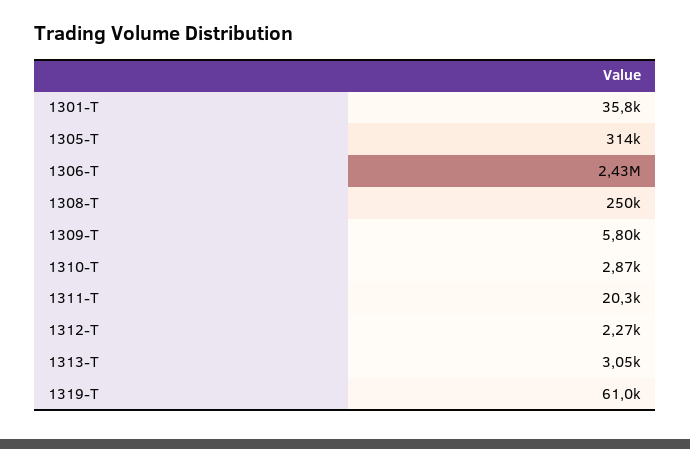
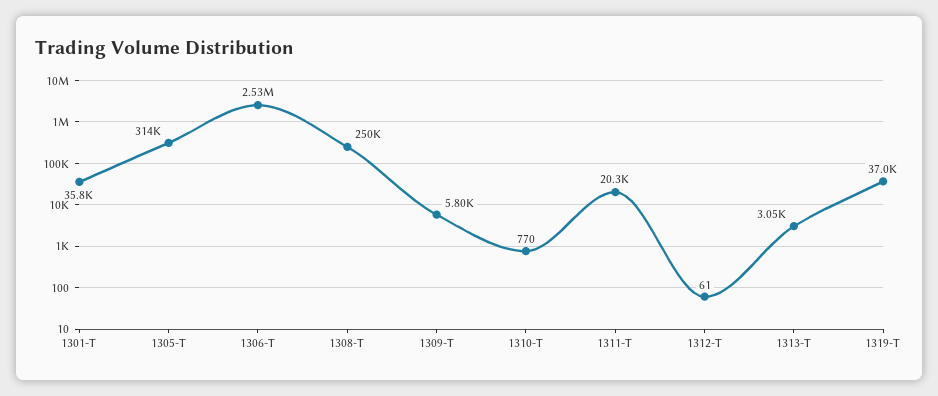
  {
    "1301-T": 35800,
    "1305-T": 314000,
-   "1306-T": 2430000,
+   "1306-T": 2530000,
    "1308-T": 250000,
    "1309-T": 5800,
-   "1310-T": 2870,
+   "1310-T": 770,
    "1311-T": 20300,
-   "1312-T": 2270,
+   "1312-T": 61,
    "1313-T": 3050,
-   "1319-T": 61000
+   "1319-T": 37000
  }

